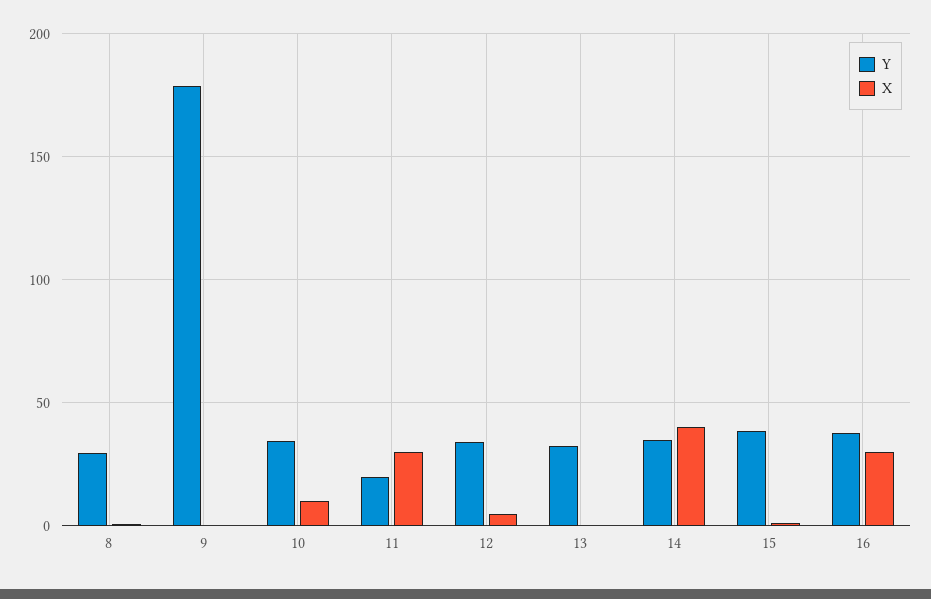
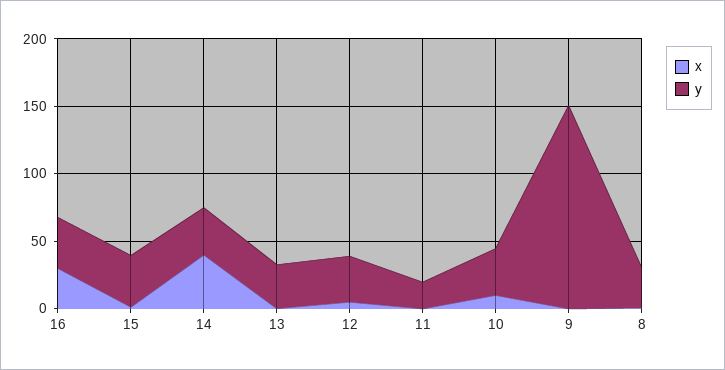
  {
    "Y": {
      "8": 30,
-     "9": 180,
+     "9": 150,
      "10": 35,
      "11": 20,
      "12": 35,
      "13": 35,
      "14": 35,
      "15": 40,
      "16": 40
    },
    "X": {
      "8": 0,
      "9": 0,
      "10": 10,
-     "11": 30,
+     "11": 0,
      "12": 5,
      "13": 0,
      "14": 40,
      "15": 0,
      "16": 30
    }
  }

